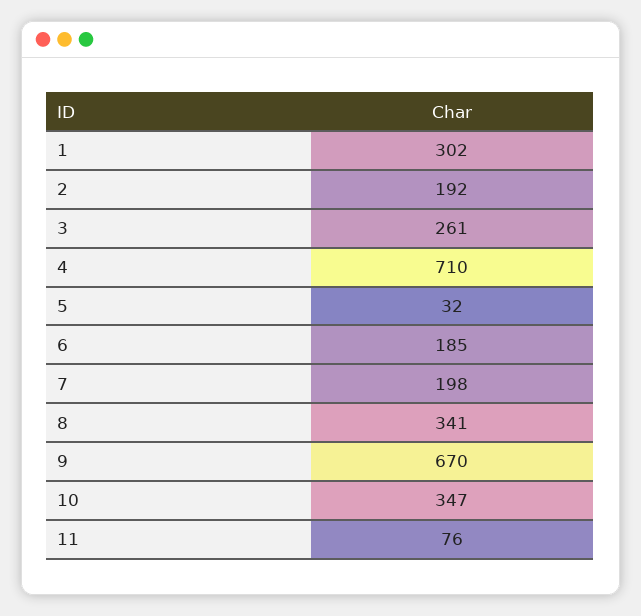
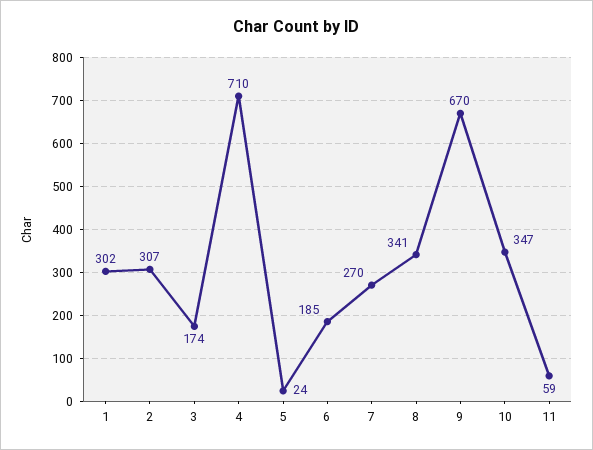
  {
    "1": 302,
-   "2": 192,
+   "2": 307,
-   "3": 261,
+   "3": 174,
    "4": 710,
-   "5": 32,
+   "5": 24,
    "6": 185,
-   "7": 198,
+   "7": 270,
    "8": 341,
    "9": 670,
    "10": 347,
-   "11": 76
+   "11": 59
  }

